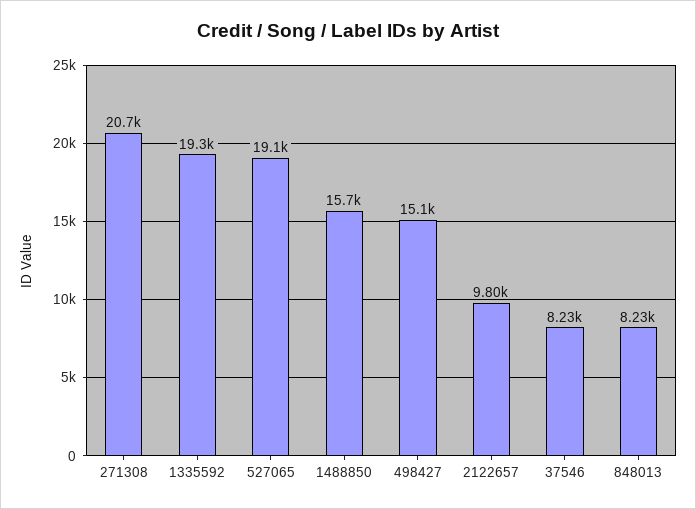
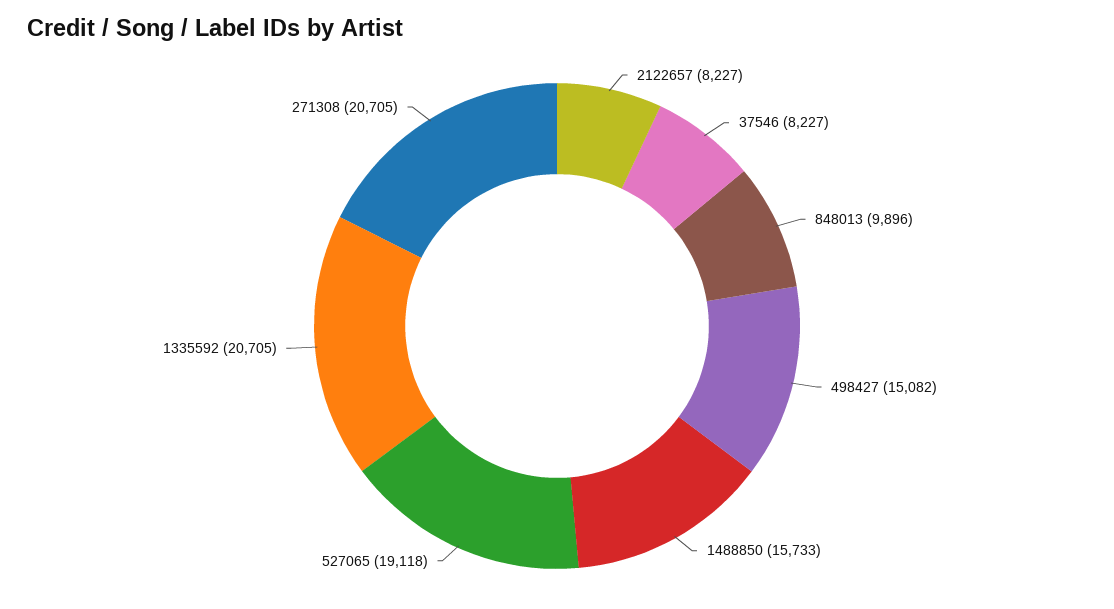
  {
    "271308": 20705,
-   "1335592": 19300,
+   "1335592": 20705,
    "527065": 19118,
    "1488850": 15733,
    "498427": 15082,
-   "2122657": 9800,
+   "2122657": 8227,
    "37546": 8227,
-   "848013": 8230
+   "848013": 9896
  }

